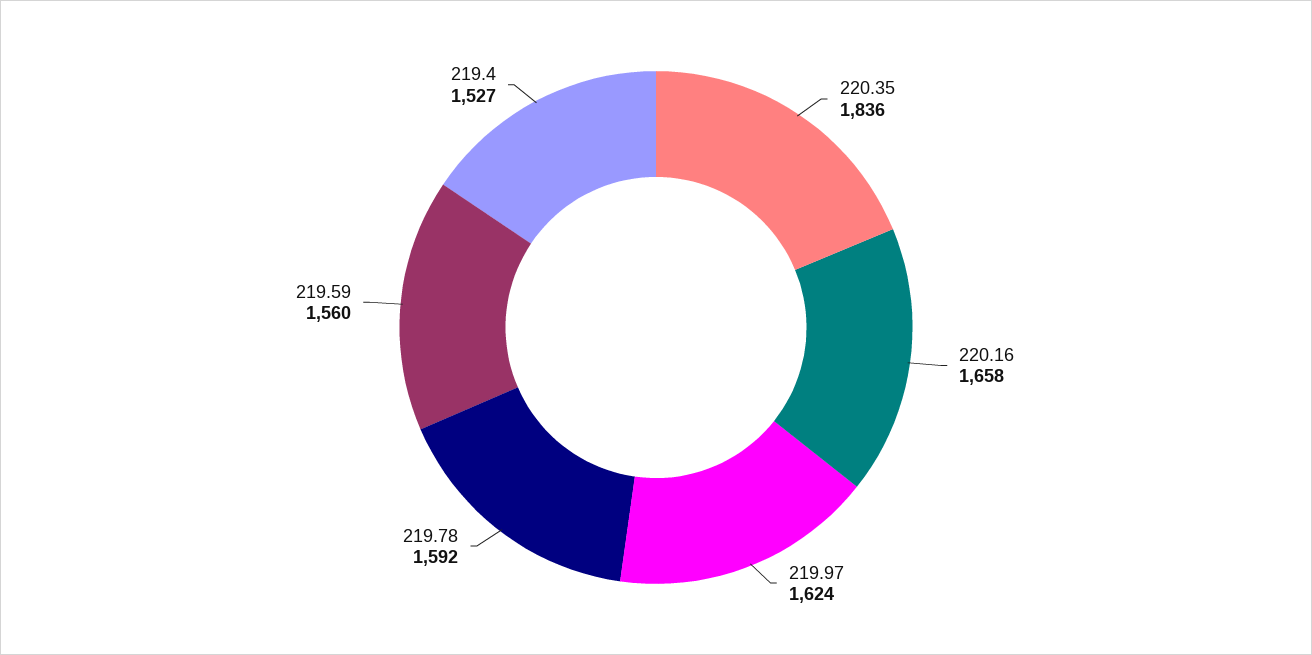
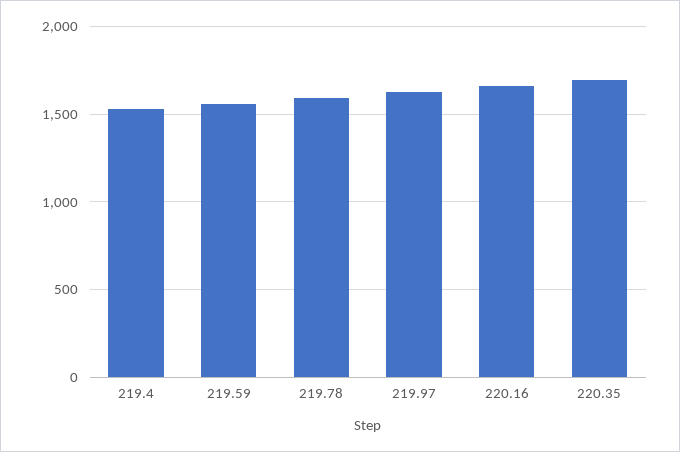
  {
-   "220.35": 1836,
+   "220.35": 1700,
    "220.16": 1658,
    "219.97": 1624,
    "219.78": 1592,
    "219.59": 1560,
    "219.4": 1527
  }

